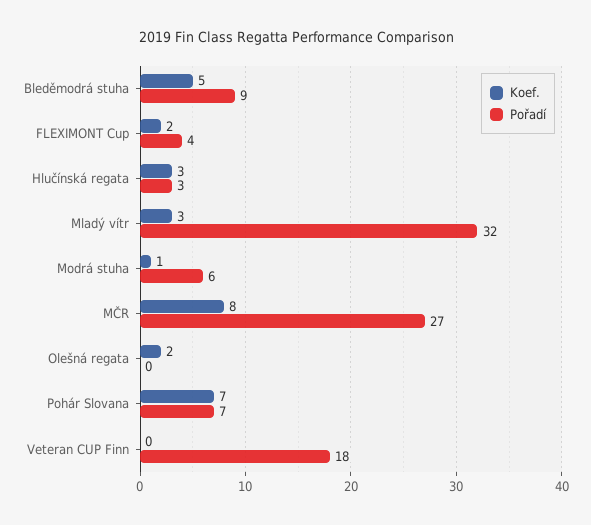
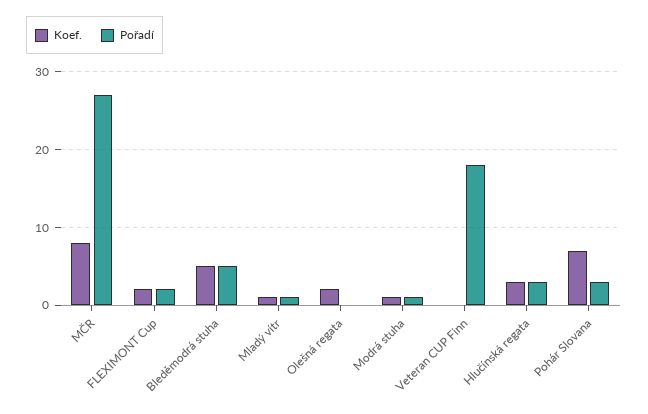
  {
    "Koef.": {
      "Bleděmodrá stuha": 5,
      "FLEXIMONT Cup": 2,
      "Hlučínská regata": 3,
-     "Mladý vítr": 3,
+     "Mladý vítr": 1,
      "Modrá stuha": 1,
      "MČR": 8,
      "Olešná regata": 2,
      "Pohár Slovana": 7,
      "Veteran CUP Finn": 0
    },
    "Pořadí": {
-     "Bleděmodrá stuha": 9,
+     "Bleděmodrá stuha": 5,
-     "FLEXIMONT Cup": 4,
+     "FLEXIMONT Cup": 2,
      "Hlučínská regata": 3,
-     "Mladý vítr": 32,
+     "Mladý vítr": 1,
-     "Modrá stuha": 6,
+     "Modrá stuha": 1,
      "MČR": 27,
      "Olešná regata": 0,
-     "Pohár Slovana": 7,
+     "Pohár Slovana": 3,
      "Veteran CUP Finn": 18
    }
  }

